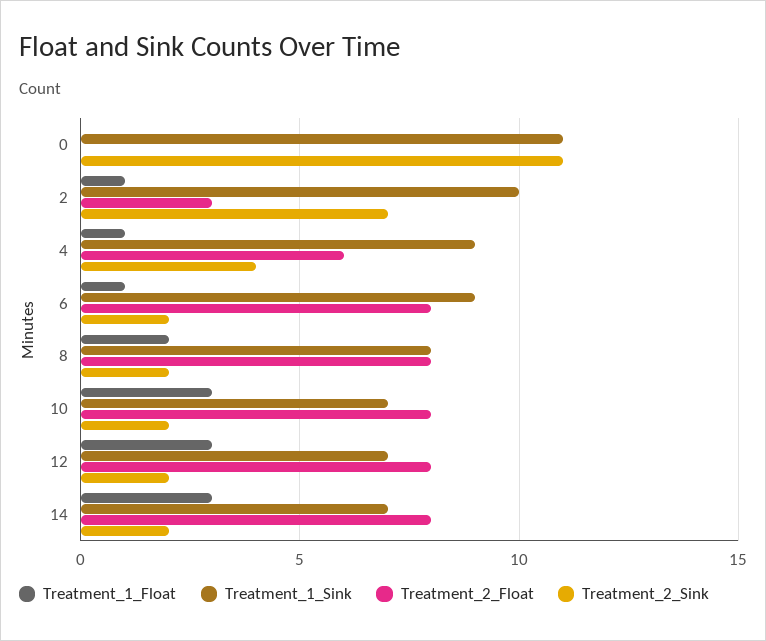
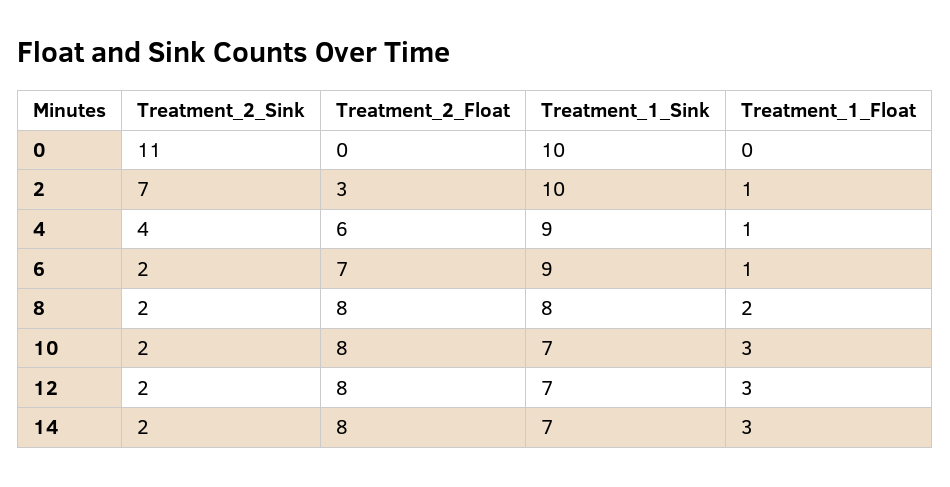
  {
    "Treatment_1_Float": {
      "0": 0,
      "2": 1,
      "4": 1,
      "6": 1,
      "8": 2,
      "10": 3,
      "12": 3,
      "14": 3
    },
    "Treatment_1_Sink": {
-     "0": 11,
+     "0": 10,
      "2": 10,
      "4": 9,
      "6": 9,
      "8": 8,
      "10": 7,
      "12": 7,
      "14": 7
    },
    "Treatment_2_Float": {
      "0": 0,
      "2": 3,
      "4": 6,
-     "6": 8,
+     "6": 7,
      "8": 8,
      "10": 8,
      "12": 8,
      "14": 8
    },
    "Treatment_2_Sink": {
      "0": 11,
      "2": 7,
      "4": 4,
      "6": 2,
      "8": 2,
      "10": 2,
      "12": 2,
      "14": 2
    }
  }

